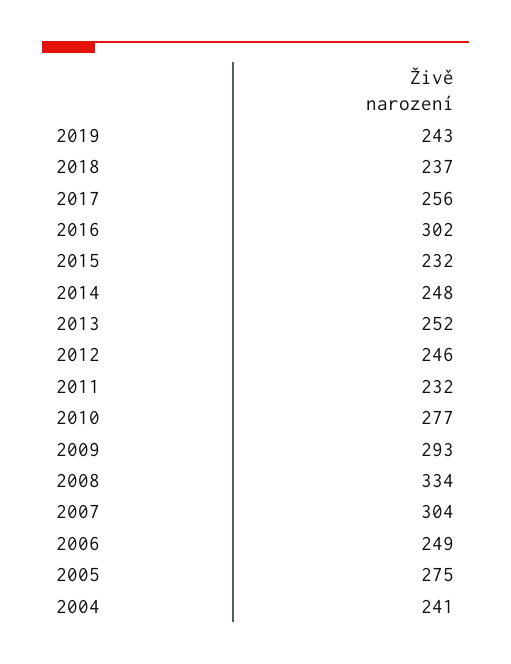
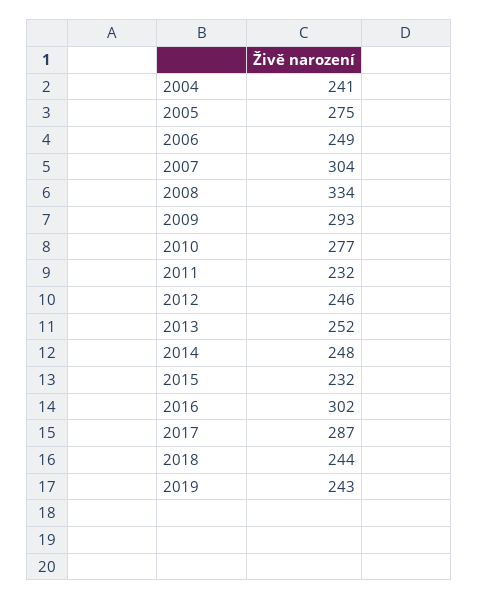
  {
    "2019": 243,
-   "2018": 237,
+   "2018": 244,
-   "2017": 256,
+   "2017": 287,
    "2016": 302,
    "2015": 232,
    "2014": 248,
    "2013": 252,
    "2012": 246,
    "2011": 232,
    "2010": 277,
    "2009": 293,
    "2008": 334,
    "2007": 304,
    "2006": 249,
    "2005": 275,
    "2004": 241
  }

